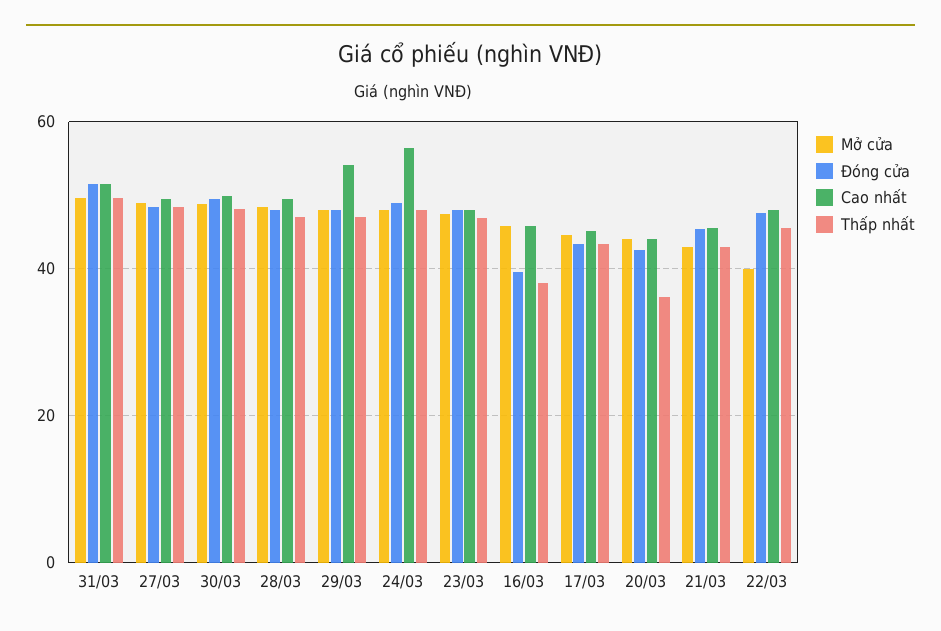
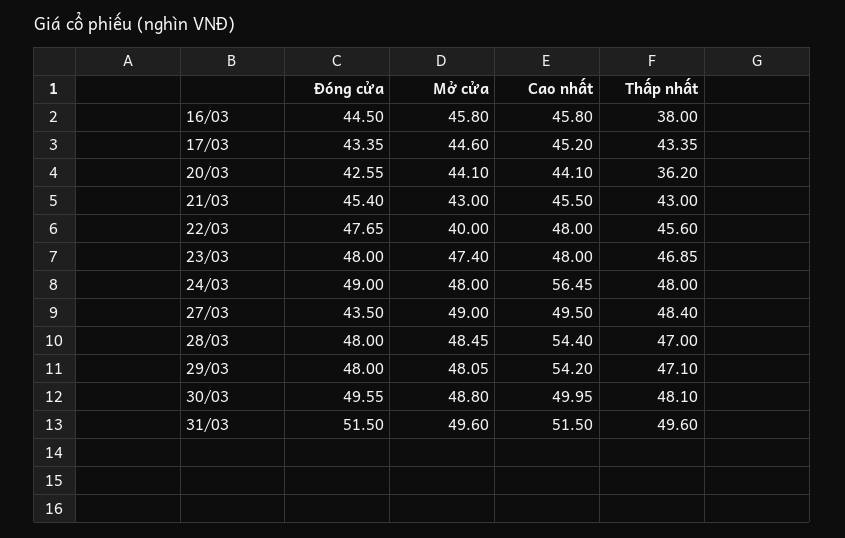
  {
    "Mở cửa": {
      "31/03": 49.6,
      "27/03": 49,
      "30/03": 48.8,
      "28/03": 48.45,
      "29/03": 48.05,
      "24/03": 48,
      "23/03": 47.4,
      "16/03": 45.8,
      "17/03": 44.6,
      "20/03": 44.1,
      "21/03": 43,
      "22/03": 40
    },
    "Đóng cửa": {
      "31/03": 51.5,
-     "27/03": 48,
+     "27/03": 43.5,
      "30/03": 49.55,
      "28/03": 48,
      "29/03": 48,
      "24/03": 49,
      "23/03": 48,
-     "16/03": 40,
+     "16/03": 44.5,
      "17/03": 43.35,
      "20/03": 42.55,
      "21/03": 45.4,
      "22/03": 47.65
    },
    "Cao nhất": {
      "31/03": 51.5,
      "27/03": 49.5,
      "30/03": 49.95,
-     "28/03": 50,
+     "28/03": 54.4,
      "29/03": 54.2,
      "24/03": 56.45,
      "23/03": 48,
      "16/03": 45.8,
      "17/03": 45.2,
      "20/03": 44.1,
      "21/03": 45.5,
      "22/03": 48
    },
    "Thấp nhất": {
      "31/03": 49.6,
      "27/03": 48.4,
      "30/03": 48.1,
      "28/03": 47,
      "29/03": 47.1,
      "24/03": 48,
      "23/03": 46.85,
      "16/03": 38,
      "17/03": 43.35,
      "20/03": 36.2,
      "21/03": 43,
      "22/03": 45.6
    }
  }

